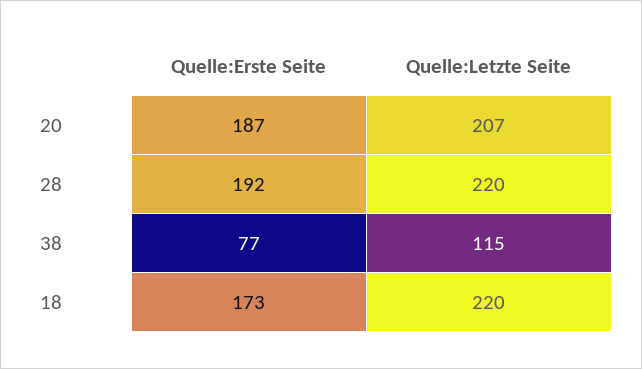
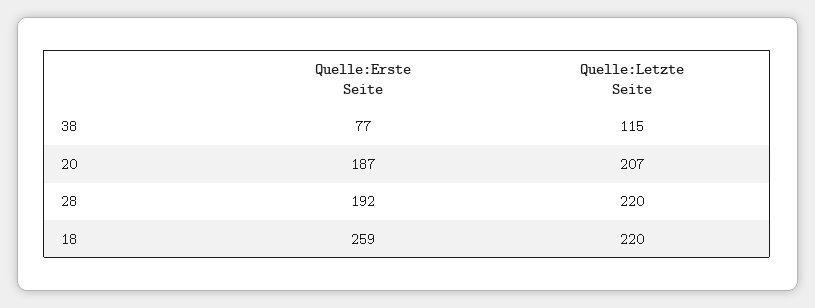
  {
    "Quelle:Erste Seite": {
      "20": 187,
      "28": 192,
      "38": 77,
-     "18": 173
+     "18": 259
    },
    "Quelle:Letzte Seite": {
      "20": 207,
      "28": 220,
      "38": 115,
      "18": 220
    }
  }

